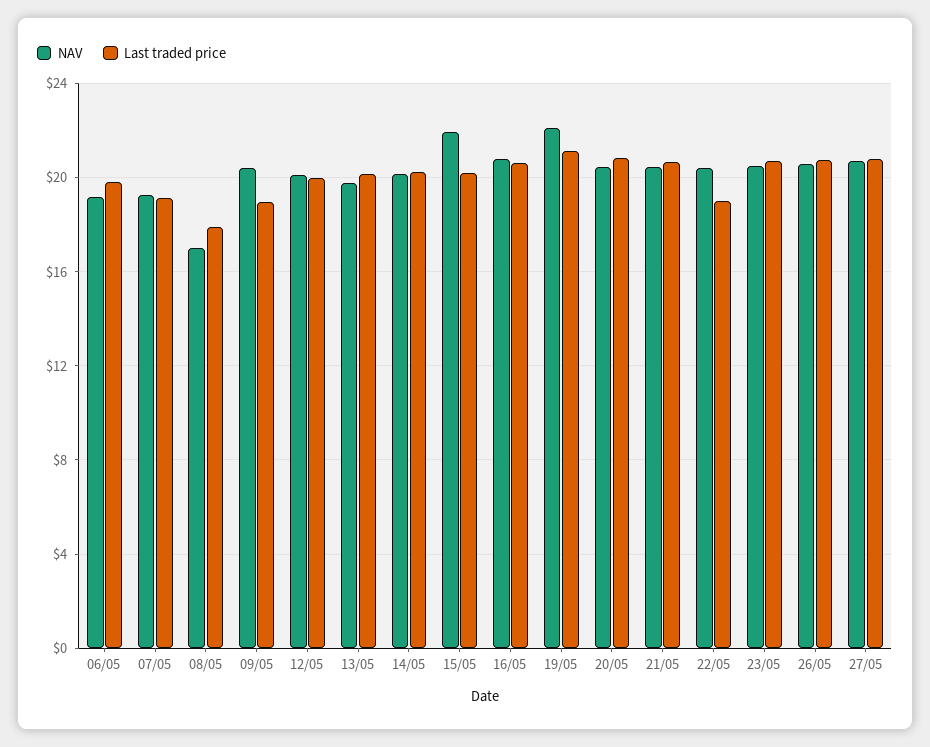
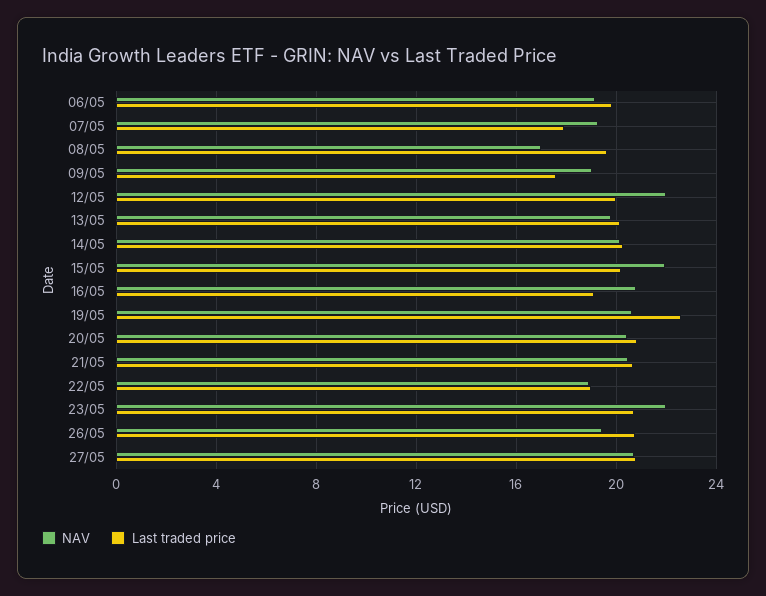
  {
    "NAV": {
      "06/05": 19,
      "07/05": 19.5,
      "08/05": 17,
-     "09/05": 20.5,
+     "09/05": 19,
-     "12/05": 20,
+     "12/05": 22,
      "13/05": 20,
      "14/05": 20,
      "15/05": 22,
      "16/05": 21,
-     "19/05": 22,
+     "19/05": 20.5,
      "20/05": 20.5,
      "21/05": 20.5,
-     "22/05": 20.5,
+     "22/05": 19,
-     "23/05": 20.5,
+     "23/05": 22,
-     "26/05": 20.5,
+     "26/05": 19.5,
      "27/05": 20.5
    },
    "Last traded price": {
      "06/05": 20,
-     "07/05": 19,
+     "07/05": 18,
-     "08/05": 18,
+     "08/05": 19.5,
-     "09/05": 19,
+     "09/05": 17.5,
      "12/05": 20,
      "13/05": 20,
      "14/05": 20.5,
      "15/05": 20,
-     "16/05": 20.5,
+     "16/05": 19,
-     "19/05": 21,
+     "19/05": 22.5,
      "20/05": 21,
      "21/05": 20.5,
      "22/05": 19,
      "23/05": 20.5,
      "26/05": 21,
      "27/05": 21
    }
  }

